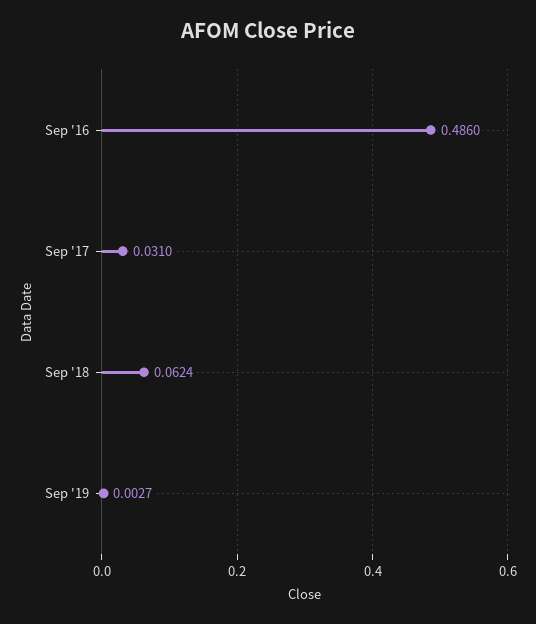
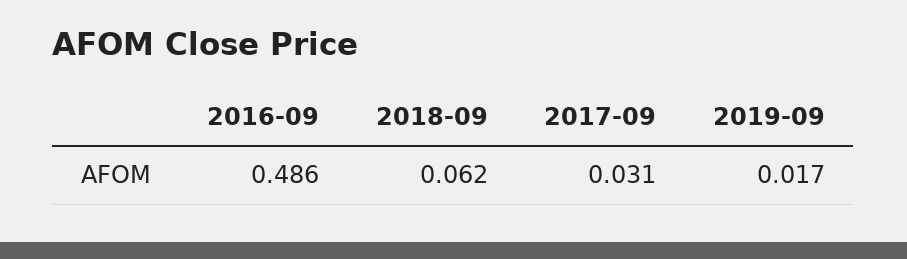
  {
    "Sep '16": 0.486,
    "Sep '17": 0.031,
    "Sep '18": 0.0624,
-   "Sep '19": 0.0027
+   "Sep '19": 0.017
  }

